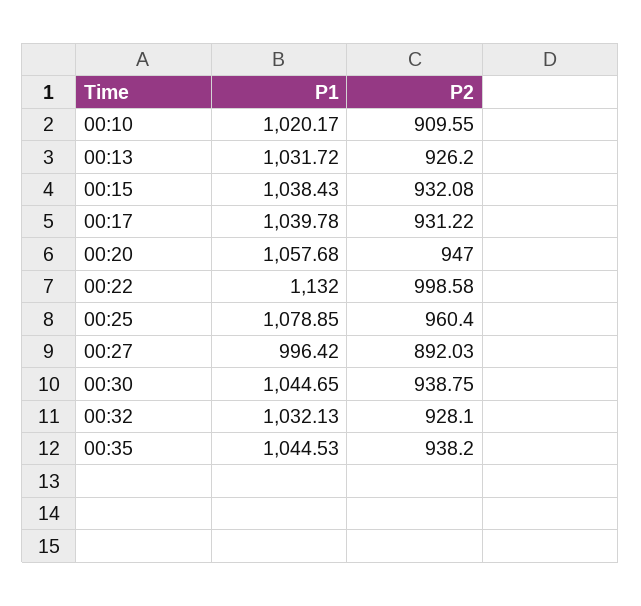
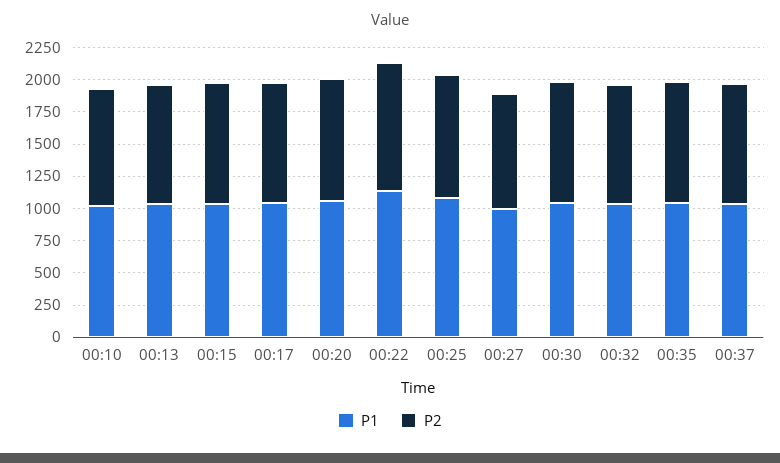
  {
    "P1": {
      "00:10": 1020.17,
      "00:13": 1031.72,
      "00:15": 1038.43,
      "00:17": 1039.78,
      "00:20": 1057.68,
      "00:22": 1132,
      "00:25": 1078.85,
      "00:27": 996.42,
      "00:30": 1044.65,
      "00:32": 1032.13,
-     "00:35": 1044.53
+     "00:35": 1044.53,
+     "00:37": 1000
    },
    "P2": {
      "00:10": 909.55,
      "00:13": 926.2,
      "00:15": 932.08,
      "00:17": 931.22,
      "00:20": 947,
      "00:22": 998.58,
      "00:25": 960.4,
      "00:27": 892.03,
      "00:30": 938.75,
      "00:32": 928.1,
-     "00:35": 938.2
+     "00:35": 938.2,
+     "00:37": 1000
    }
  }

